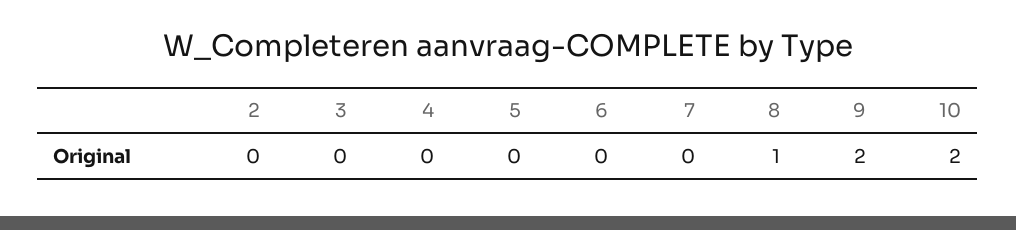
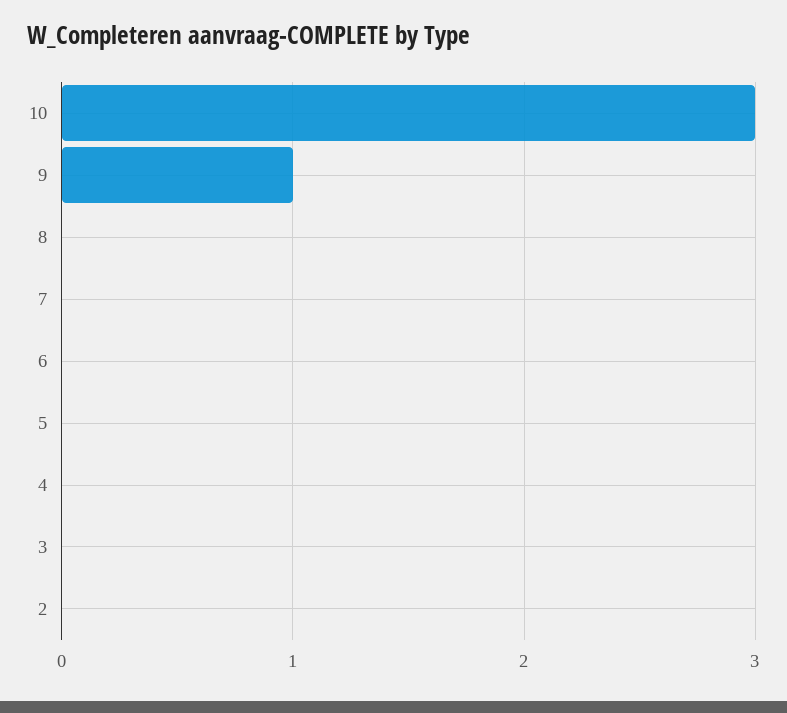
  {
    "2": 0,
    "3": 0,
    "4": 0,
    "5": 0,
    "6": 0,
    "7": 0,
-   "8": 1,
+   "8": 0,
-   "9": 2,
+   "9": 1,
-   "10": 2
+   "10": 3
  }

